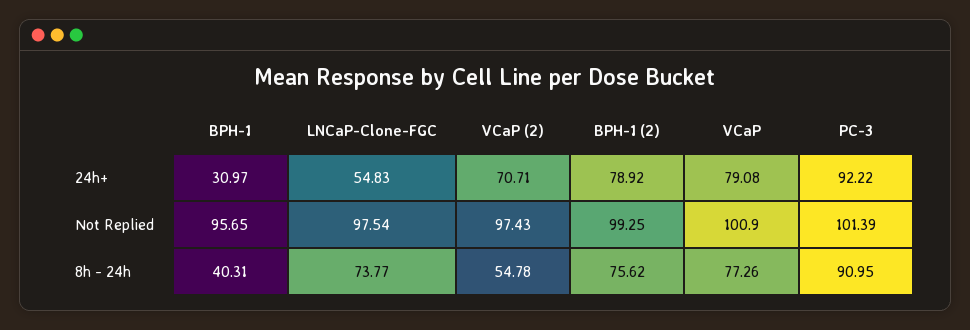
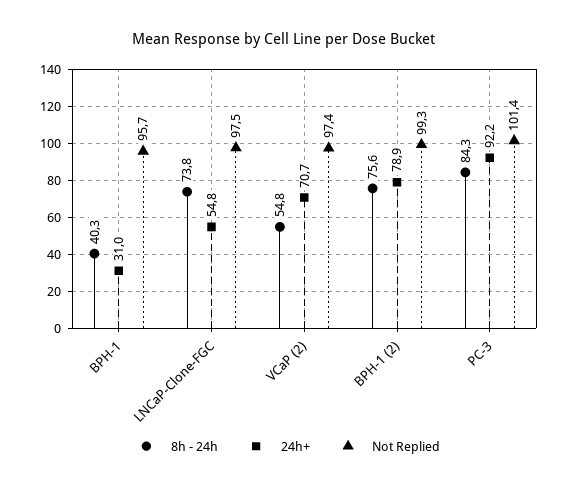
  {
    "24h+": {
      "BPH-1": 30.97,
      "LNCaP-Clone-FGC": 54.83,
      "VCaP (2)": 70.71,
      "BPH-1 (2)": 78.92,
-     "VCaP": 79.08,
      "PC-3": 92.22
    },
    "Not Replied": {
      "BPH-1": 95.65,
      "LNCaP-Clone-FGC": 97.54,
      "VCaP (2)": 97.43,
      "BPH-1 (2)": 99.25,
-     "VCaP": 100.9,
      "PC-3": 101.39
    },
    "8h - 24h": {
      "BPH-1": 40.31,
      "LNCaP-Clone-FGC": 73.77,
      "VCaP (2)": 54.78,
      "BPH-1 (2)": 75.62,
-     "VCaP": 77.26,
-     "PC-3": 90.95
+     "PC-3": 84.3
    }
  }

